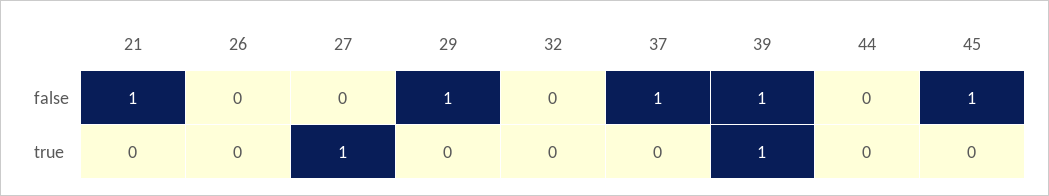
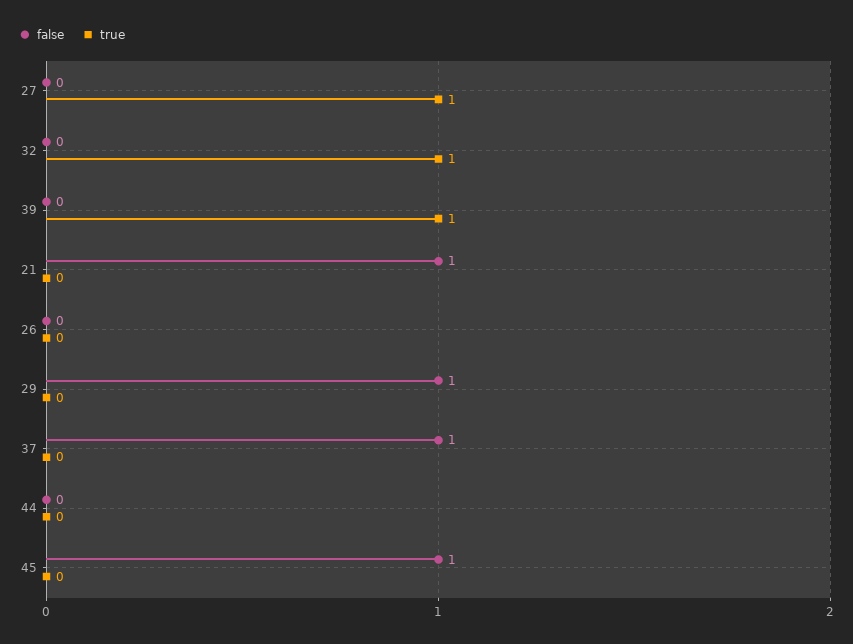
  {
    "false": {
      "21": 1,
      "26": 0,
      "27": 0,
      "29": 1,
      "32": 0,
      "37": 1,
-     "39": 1,
+     "39": 0,
      "44": 0,
      "45": 1
    },
    "true": {
      "21": 0,
      "26": 0,
      "27": 1,
      "29": 0,
-     "32": 0,
+     "32": 1,
      "37": 0,
      "39": 1,
      "44": 0,
      "45": 0
    }
  }

